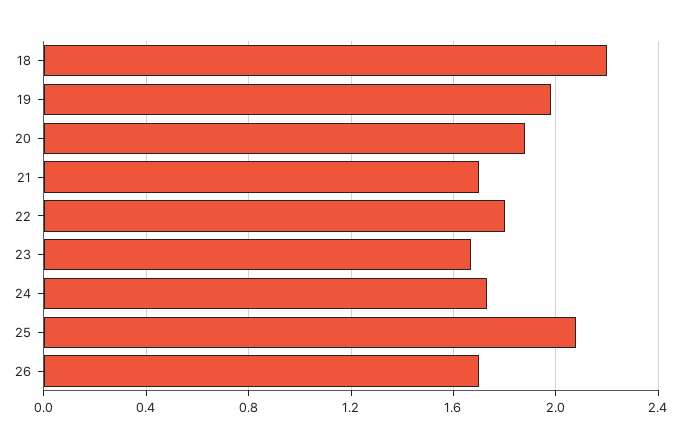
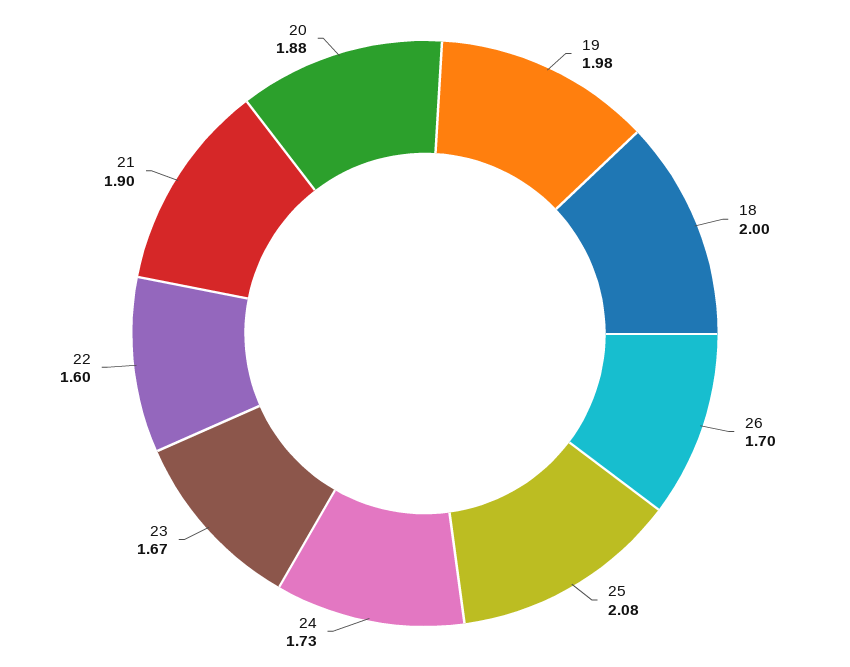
  {
-   "18": 2.2,
+   "18": 2,
    "19": 1.98,
    "20": 1.88,
-   "21": 1.7,
+   "21": 1.9,
-   "22": 1.8,
+   "22": 1.6,
    "23": 1.67,
    "24": 1.73,
    "25": 2.08,
    "26": 1.7
  }

